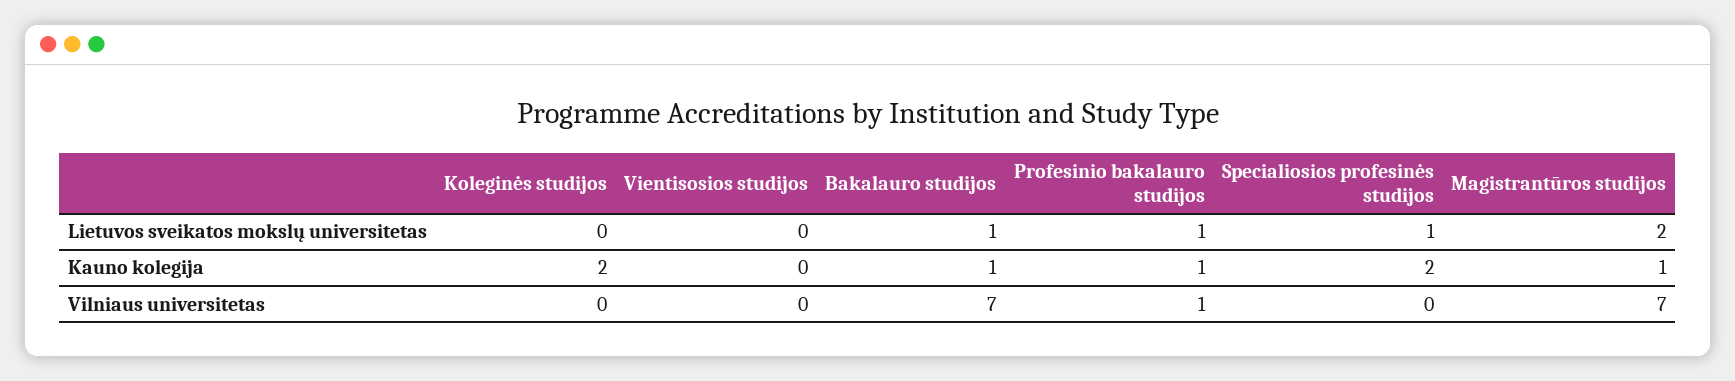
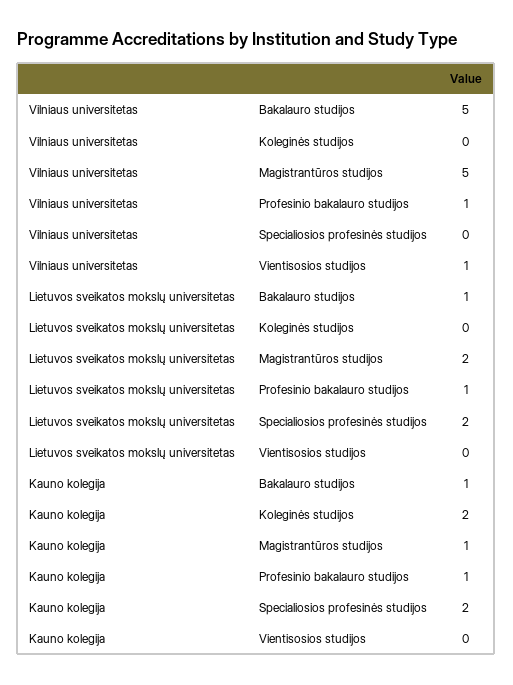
  {
    "Koleginės studijos": {
      "Lietuvos sveikatos mokslų universitetas": 0,
      "Kauno kolegija": 2,
      "Vilniaus universitetas": 0
    },
    "Vientisosios studijos": {
      "Lietuvos sveikatos mokslų universitetas": 0,
      "Kauno kolegija": 0,
-     "Vilniaus universitetas": 0
+     "Vilniaus universitetas": 1
    },
    "Bakalauro studijos": {
      "Lietuvos sveikatos mokslų universitetas": 1,
      "Kauno kolegija": 1,
-     "Vilniaus universitetas": 7
+     "Vilniaus universitetas": 5
    },
    "Profesinio bakalauro studijos": {
      "Lietuvos sveikatos mokslų universitetas": 1,
      "Kauno kolegija": 1,
      "Vilniaus universitetas": 1
    },
    "Specialiosios profesinės studijos": {
-     "Lietuvos sveikatos mokslų universitetas": 1,
+     "Lietuvos sveikatos mokslų universitetas": 2,
      "Kauno kolegija": 2,
      "Vilniaus universitetas": 0
    },
    "Magistrantūros studijos": {
      "Lietuvos sveikatos mokslų universitetas": 2,
      "Kauno kolegija": 1,
-     "Vilniaus universitetas": 7
+     "Vilniaus universitetas": 5
    }
  }

